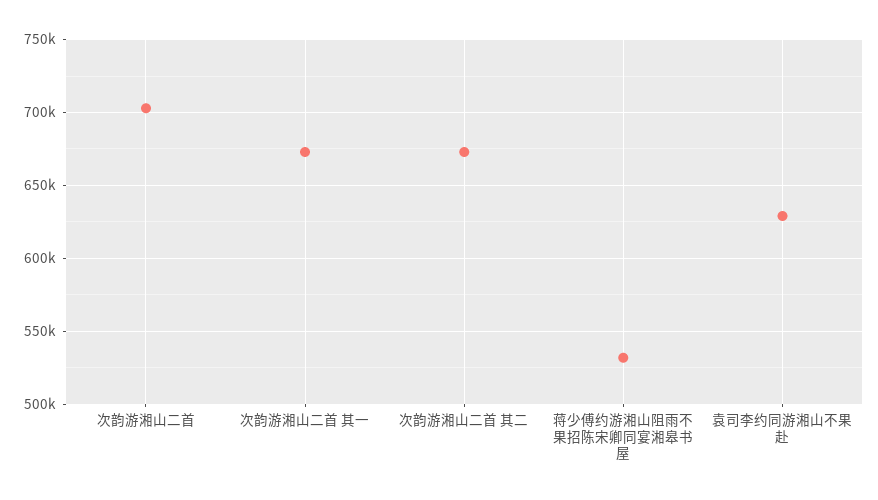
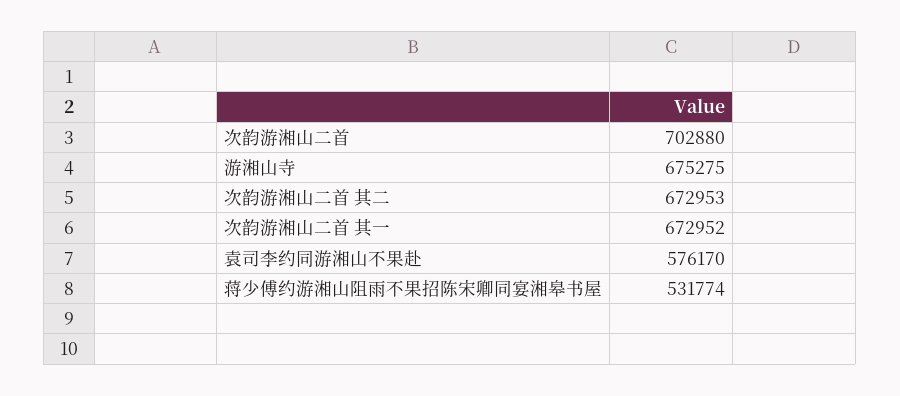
  {
    "次韵游湘山二首": 702880,
    "次韵游湘山二首 其一": 672952,
    "次韵游湘山二首 其二": 672953,
    "蒋少傅约游湘山阻雨不果招陈宋卿同宴湘皋书屋": 531774,
-   "袁司李约同游湘山不果赴": 630000
+   "袁司李约同游湘山不果赴": 576170,
+   "游湘山寺": 675275
  }

